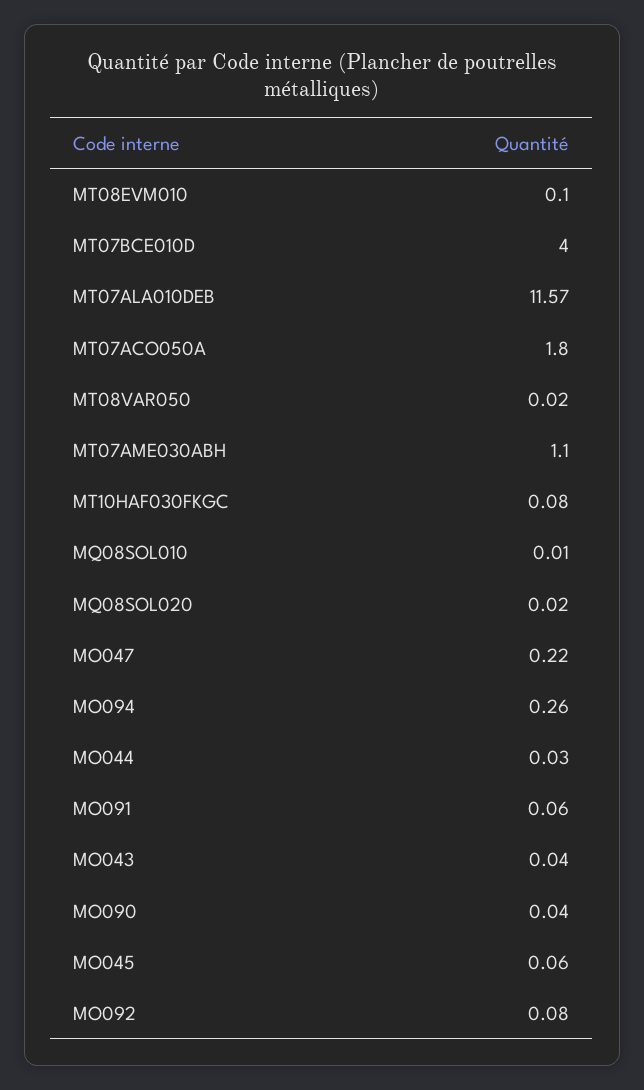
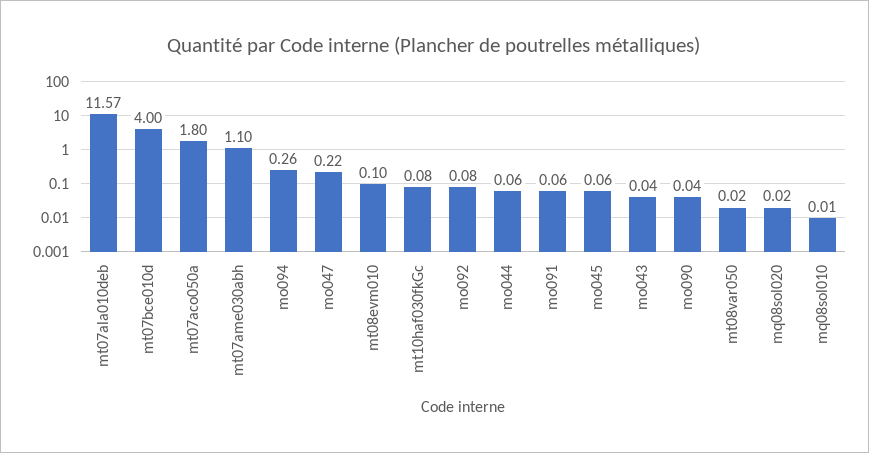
  {
    "MT08EVM010": 0.1,
    "MT07BCE010D": 4,
    "MT07ALA010DEB": 11.57,
    "MT07ACO050A": 1.8,
    "MT08VAR050": 0.02,
    "MT07AME030ABH": 1.1,
    "MT10HAF030FKGC": 0.08,
    "MQ08SOL010": 0.01,
    "MQ08SOL020": 0.02,
    "MO047": 0.22,
    "MO094": 0.26,
-   "MO044": 0.03,
+   "MO044": 0.06,
    "MO091": 0.06,
    "MO043": 0.04,
    "MO090": 0.04,
    "MO045": 0.06,
    "MO092": 0.08
  }

